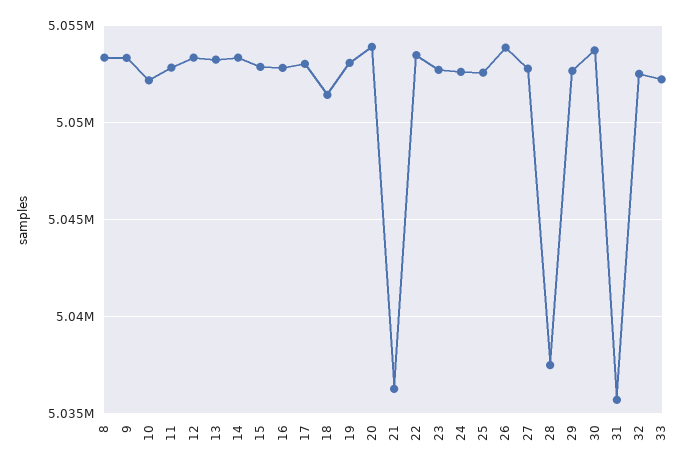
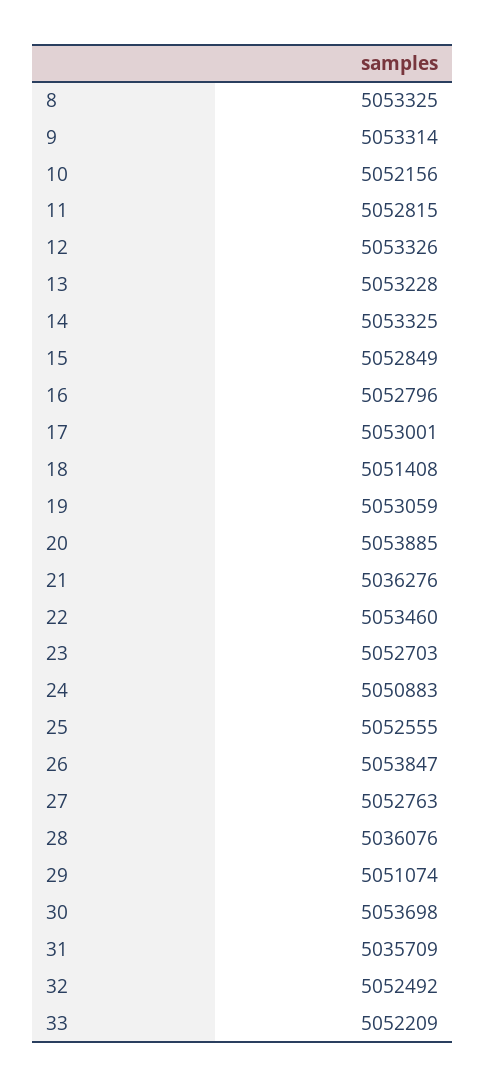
  {
    "8": 5053325,
    "9": 5053314,
    "10": 5052156,
    "11": 5052815,
    "12": 5053326,
    "13": 5053228,
    "14": 5053325,
    "15": 5052849,
    "16": 5052796,
    "17": 5053001,
    "18": 5051408,
    "19": 5053059,
    "20": 5053885,
    "21": 5036276,
    "22": 5053460,
    "23": 5052703,
-   "24": 5052500,
+   "24": 5050883,
    "25": 5052555,
    "26": 5053847,
    "27": 5052763,
-   "28": 5037500,
+   "28": 5036076,
-   "29": 5052500,
+   "29": 5051074,
    "30": 5053698,
    "31": 5035709,
    "32": 5052492,
    "33": 5052209
  }

